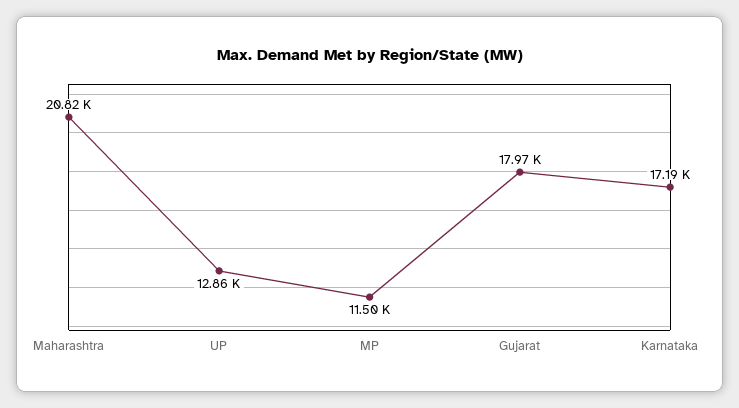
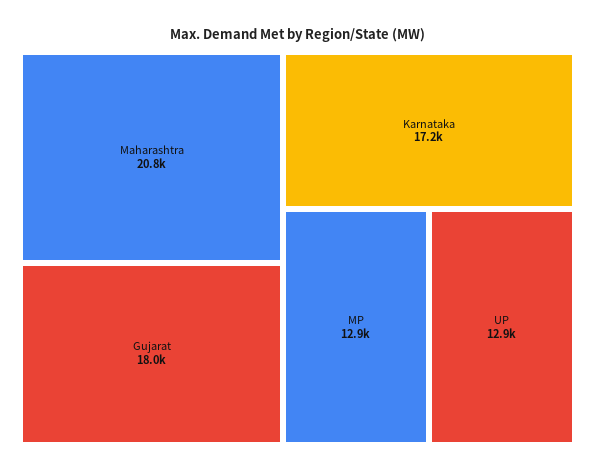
  {
    "Maharashtra": 20820,
    "UP": 12860,
-   "MP": 11500,
+   "MP": 12900,
    "Gujarat": 17970,
    "Karnataka": 17190
  }

